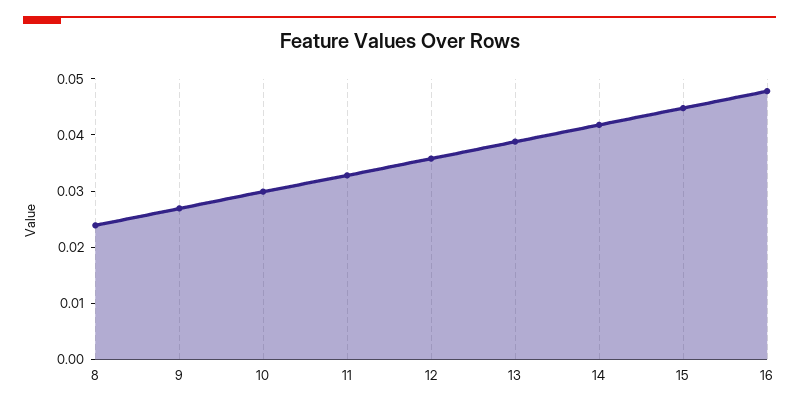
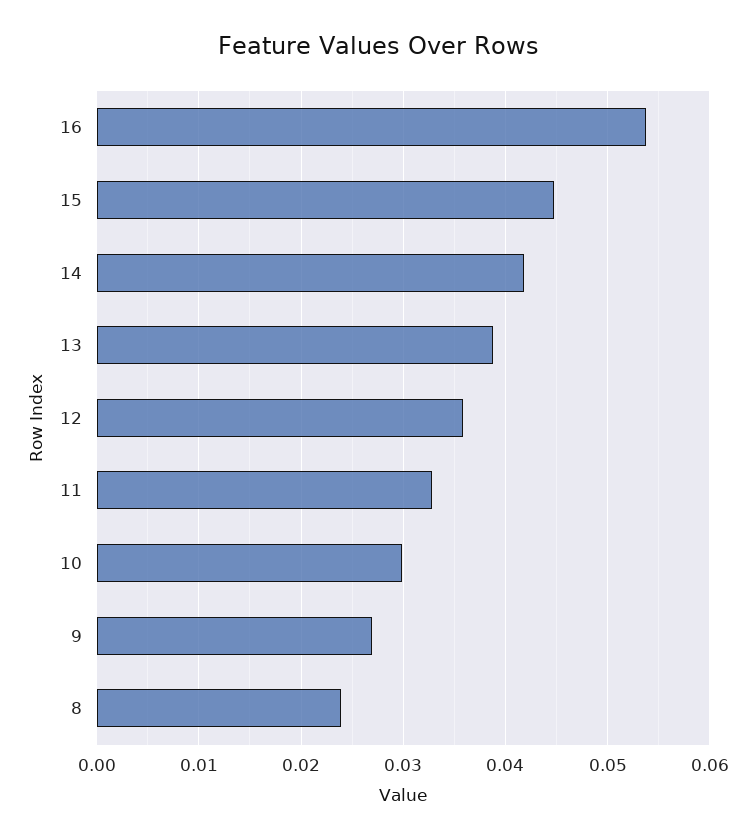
  {
    "8": 0.024,
    "9": 0.027,
    "10": 0.03,
    "11": 0.033,
    "12": 0.036,
    "13": 0.039,
    "14": 0.042,
    "15": 0.045,
-   "16": 0.048
+   "16": 0.054
  }

